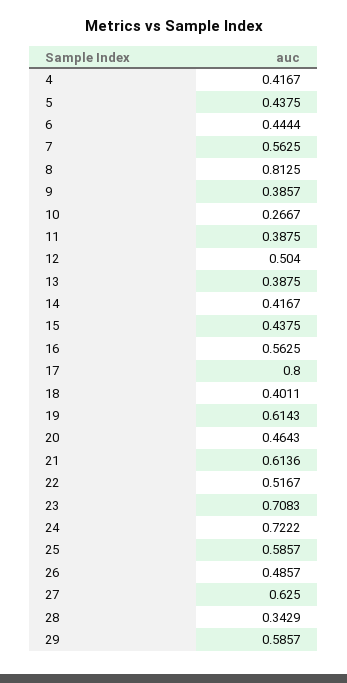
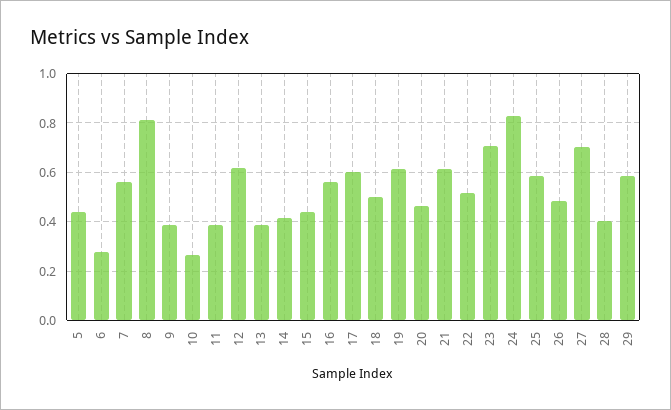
  {
-   "4": 0.4167,
    "5": 0.4375,
-   "6": 0.4444,
+   "6": 0.275,
    "7": 0.5625,
    "8": 0.8125,
    "9": 0.3857,
    "10": 0.2667,
    "11": 0.3875,
-   "12": 0.504,
+   "12": 0.625,
    "13": 0.3875,
    "14": 0.4167,
    "15": 0.4375,
    "16": 0.5625,
-   "17": 0.8,
+   "17": 0.6,
-   "18": 0.4011,
+   "18": 0.5,
    "19": 0.6143,
    "20": 0.4643,
    "21": 0.6136,
    "22": 0.5167,
    "23": 0.7083,
-   "24": 0.7222,
+   "24": 0.825,
    "25": 0.5857,
    "26": 0.4857,
-   "27": 0.625,
+   "27": 0.7,
-   "28": 0.3429,
+   "28": 0.4,
    "29": 0.5857
  }

